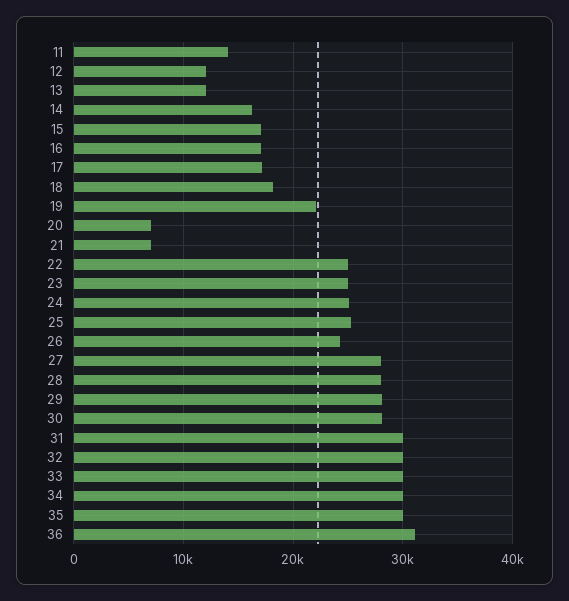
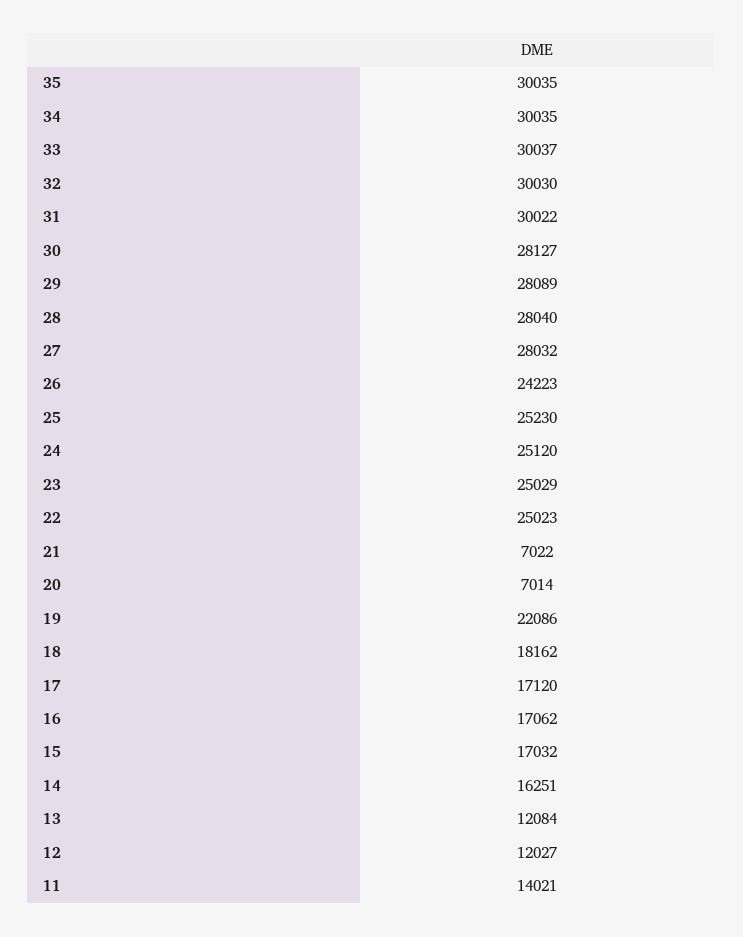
  {
    "11": 14021,
    "12": 12027,
    "13": 12084,
    "14": 16251,
    "15": 17032,
    "16": 17062,
    "17": 17120,
    "18": 18162,
    "19": 22086,
    "20": 7014,
    "21": 7022,
    "22": 25023,
    "23": 25029,
    "24": 25120,
    "25": 25230,
    "26": 24223,
    "27": 28032,
    "28": 28040,
    "29": 28089,
    "30": 28127,
    "31": 30022,
    "32": 30030,
    "33": 30037,
    "34": 30035,
-   "35": 30035,
+   "35": 30035
-   "36": 31000
  }

